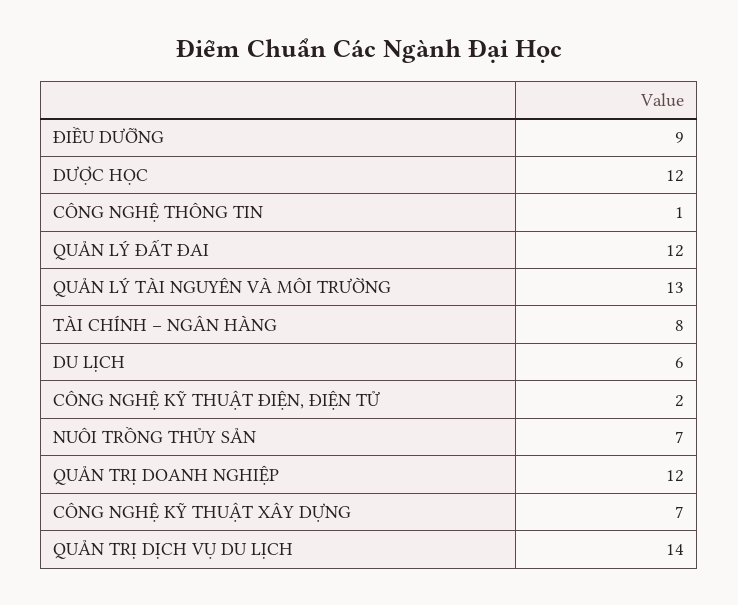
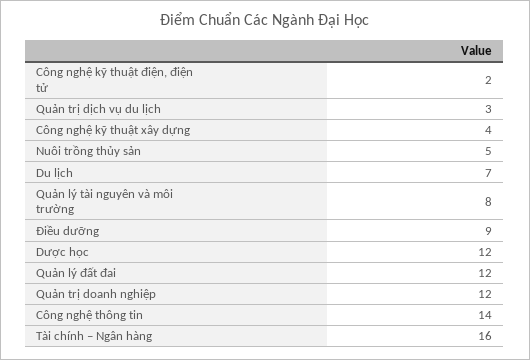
  {
    "ĐIỀU DƯỠNG": 9,
    "DƯỢC HỌC": 12,
-   "CÔNG NGHỆ THÔNG TIN": 1,
+   "CÔNG NGHỆ THÔNG TIN": 14,
    "QUẢN LÝ ĐẤT ĐAI": 12,
-   "QUẢN LÝ TÀI NGUYÊN VÀ MÔI TRƯỜNG": 13,
+   "QUẢN LÝ TÀI NGUYÊN VÀ MÔI TRƯỜNG": 8,
-   "TÀI CHÍNH – NGÂN HÀNG": 8,
+   "TÀI CHÍNH – NGÂN HÀNG": 16,
-   "DU LỊCH": 6,
+   "DU LỊCH": 7,
    "CÔNG NGHỆ KỸ THUẬT ĐIỆN, ĐIỆN TỬ": 2,
-   "NUÔI TRỒNG THỦY SẢN": 7,
+   "NUÔI TRỒNG THỦY SẢN": 5,
    "QUẢN TRỊ DOANH NGHIỆP": 12,
-   "CÔNG NGHỆ KỸ THUẬT XÂY DỰNG": 7,
+   "CÔNG NGHỆ KỸ THUẬT XÂY DỰNG": 4,
-   "QUẢN TRỊ DỊCH VỤ DU LỊCH": 14
+   "QUẢN TRỊ DỊCH VỤ DU LỊCH": 3
  }

